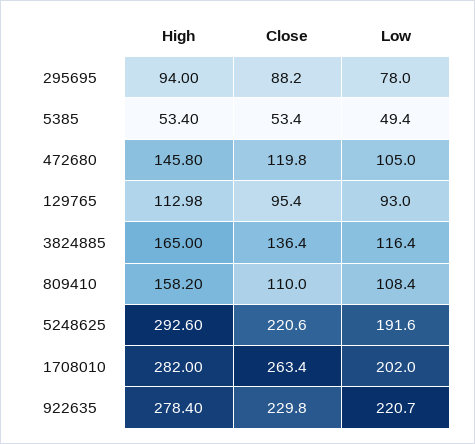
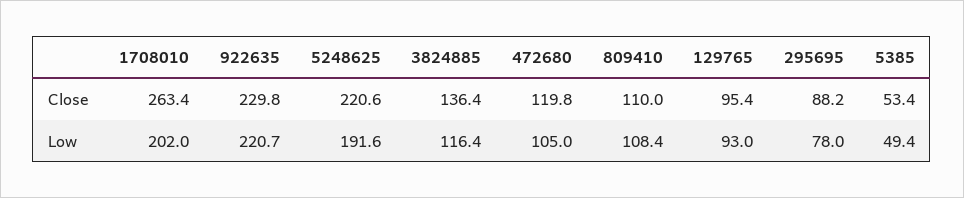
  {
-   "High": {
-     "295695": 94,
-     "5385": 53.4,
-     "472680": 145.8,
-     "129765": 112.98,
-     "3824885": 165,
-     "809410": 158.2,
-     "5248625": 292.6,
-     "1708010": 282,
-     "922635": 278.4
-   },
    "Close": {
      "295695": 88.2,
      "5385": 53.4,
      "472680": 119.8,
      "129765": 95.4,
      "3824885": 136.4,
      "809410": 110,
      "5248625": 220.6,
      "1708010": 263.4,
      "922635": 229.8
    },
    "Low": {
      "295695": 78,
      "5385": 49.4,
      "472680": 105,
      "129765": 93,
      "3824885": 116.4,
      "809410": 108.4,
      "5248625": 191.6,
      "1708010": 202,
      "922635": 220.7
    }
  }

